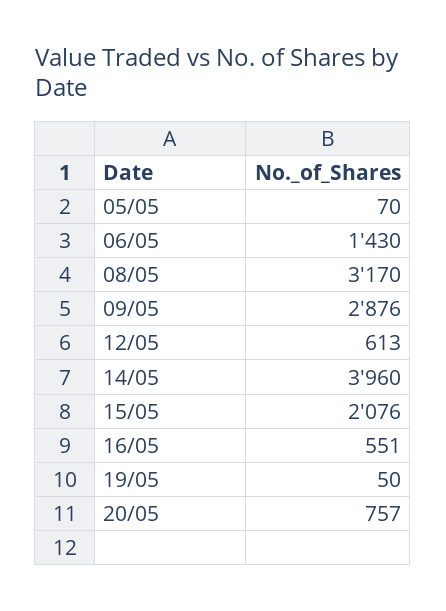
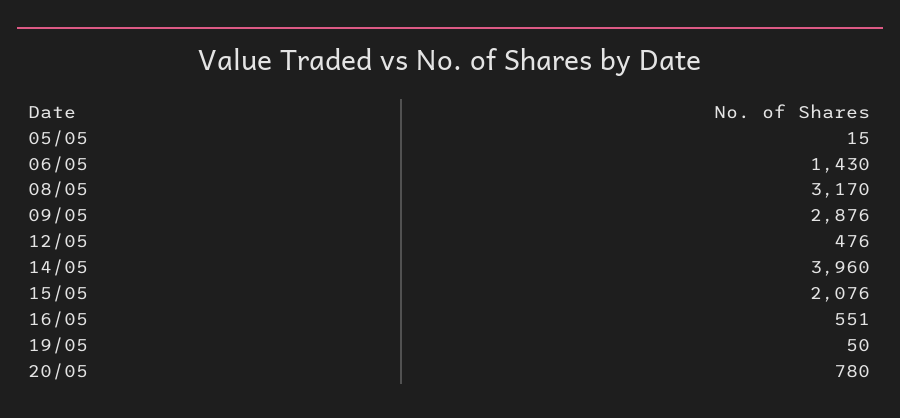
  {
-   "05/05": 70,
+   "05/05": 15,
    "06/05": 1430,
    "08/05": 3170,
    "09/05": 2876,
-   "12/05": 613,
+   "12/05": 476,
    "14/05": 3960,
    "15/05": 2076,
    "16/05": 551,
    "19/05": 50,
-   "20/05": 757
+   "20/05": 780
  }

